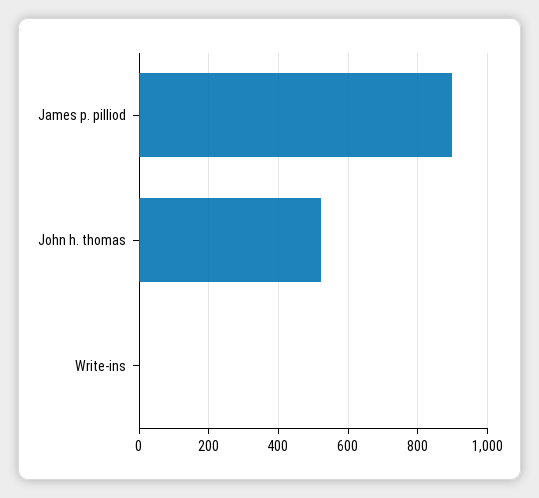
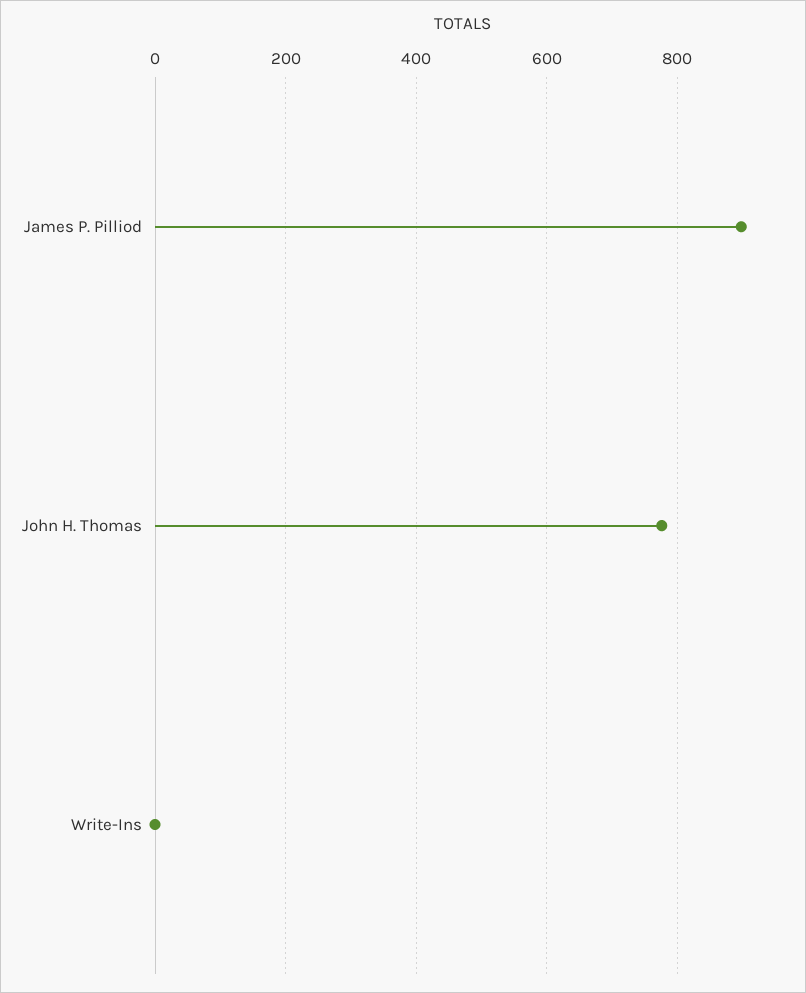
  {
    "James p. pilliod": 900,
-   "John h. thomas": 520,
+   "John h. thomas": 780,
    "Write-ins": 0
  }

